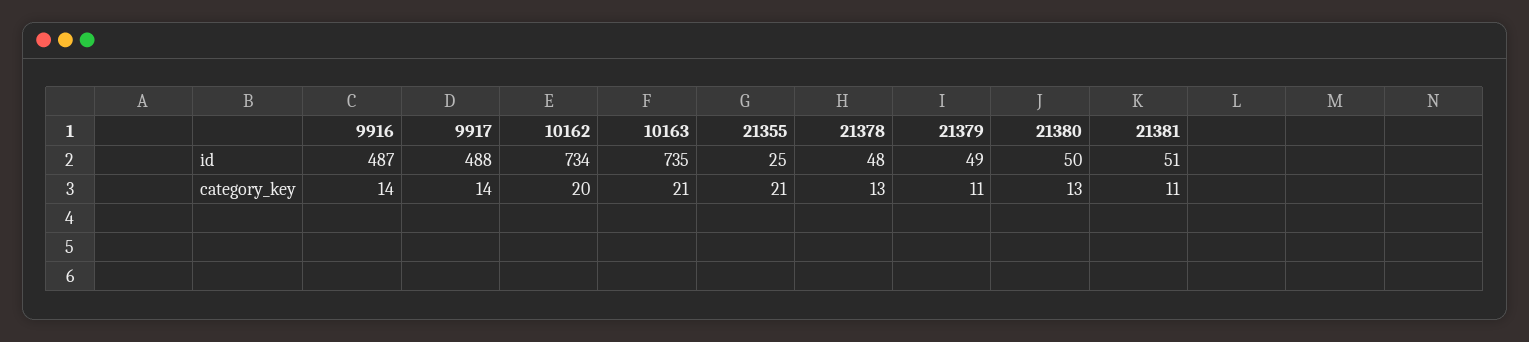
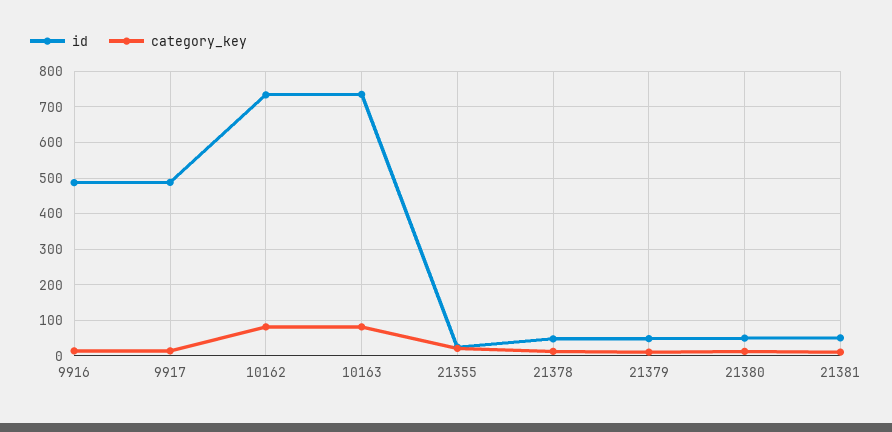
  {
    "id": {
      "9916": 487,
      "9917": 488,
      "10162": 734,
      "10163": 735,
      "21355": 25,
      "21378": 48,
      "21379": 49,
      "21380": 50,
      "21381": 51
    },
    "category_key": {
      "9916": 14,
      "9917": 14,
-     "10162": 20,
+     "10162": 80,
-     "10163": 21,
+     "10163": 80,
      "21355": 21,
      "21378": 13,
      "21379": 11,
      "21380": 13,
      "21381": 11
    }
  }

